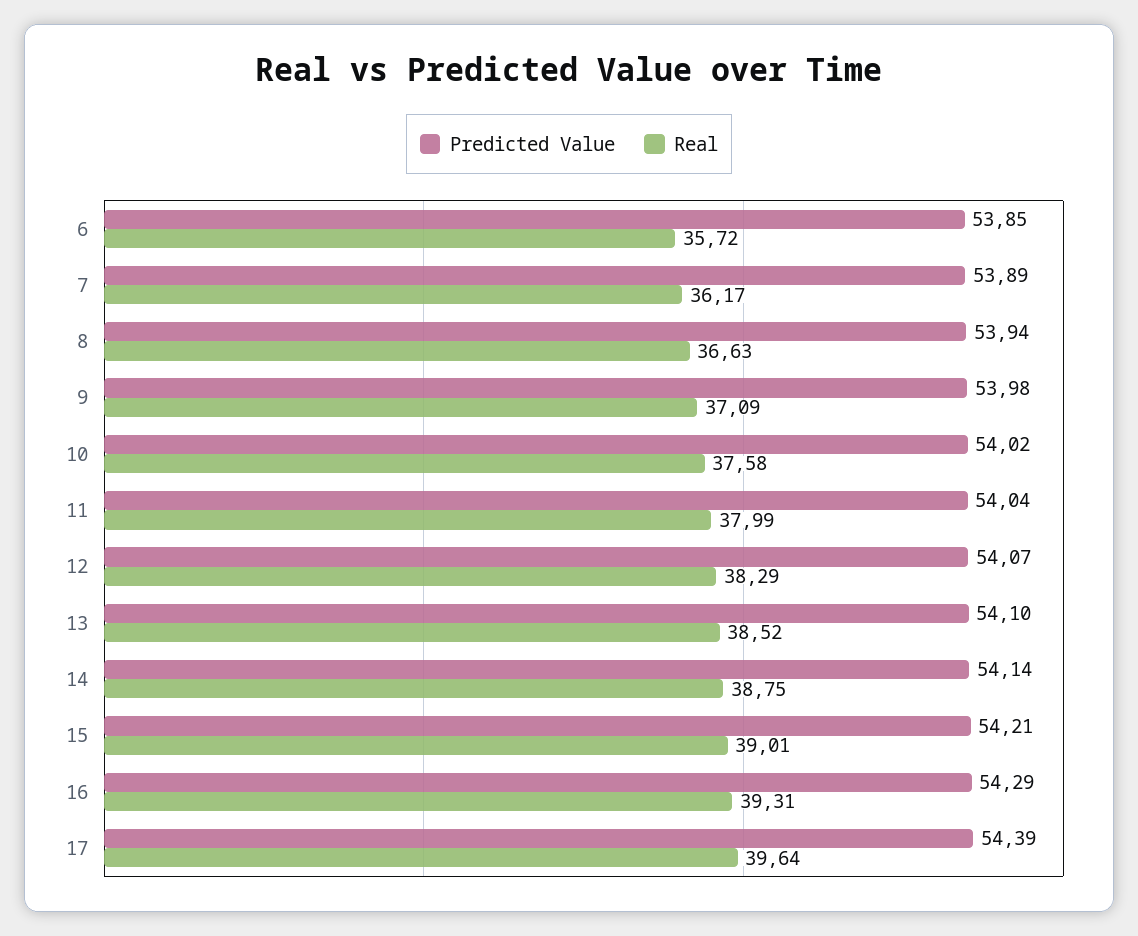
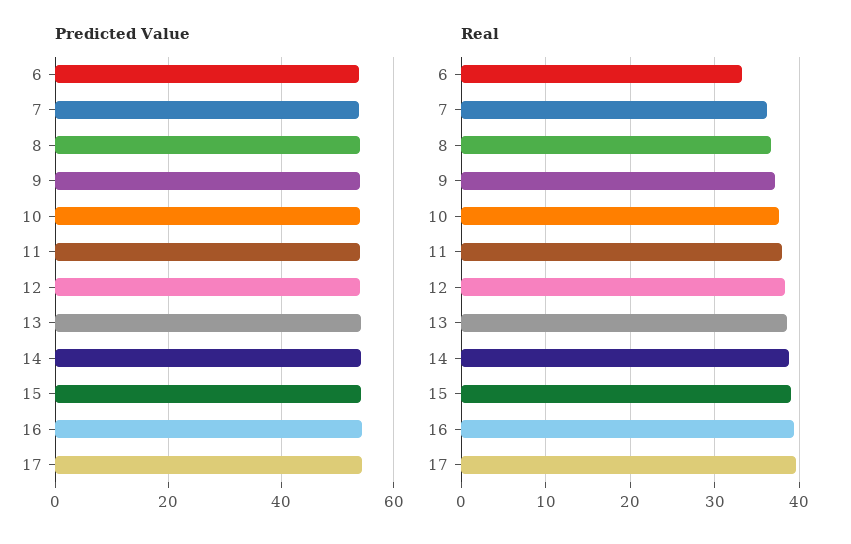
  {
    "Predicted Value": {
      "6": 53.85,
      "7": 53.89,
      "8": 53.94,
      "9": 53.98,
      "10": 54.02,
      "11": 54.04,
      "12": 54.07,
      "13": 54.1,
      "14": 54.14,
      "15": 54.21,
      "16": 54.29,
      "17": 54.39
    },
    "Real": {
-     "6": 35.72,
+     "6": 33,
      "7": 36.17,
      "8": 36.63,
      "9": 37.09,
      "10": 37.58,
      "11": 37.99,
      "12": 38.29,
      "13": 38.52,
      "14": 38.75,
      "15": 39.01,
      "16": 39.31,
      "17": 39.64
    }
  }

